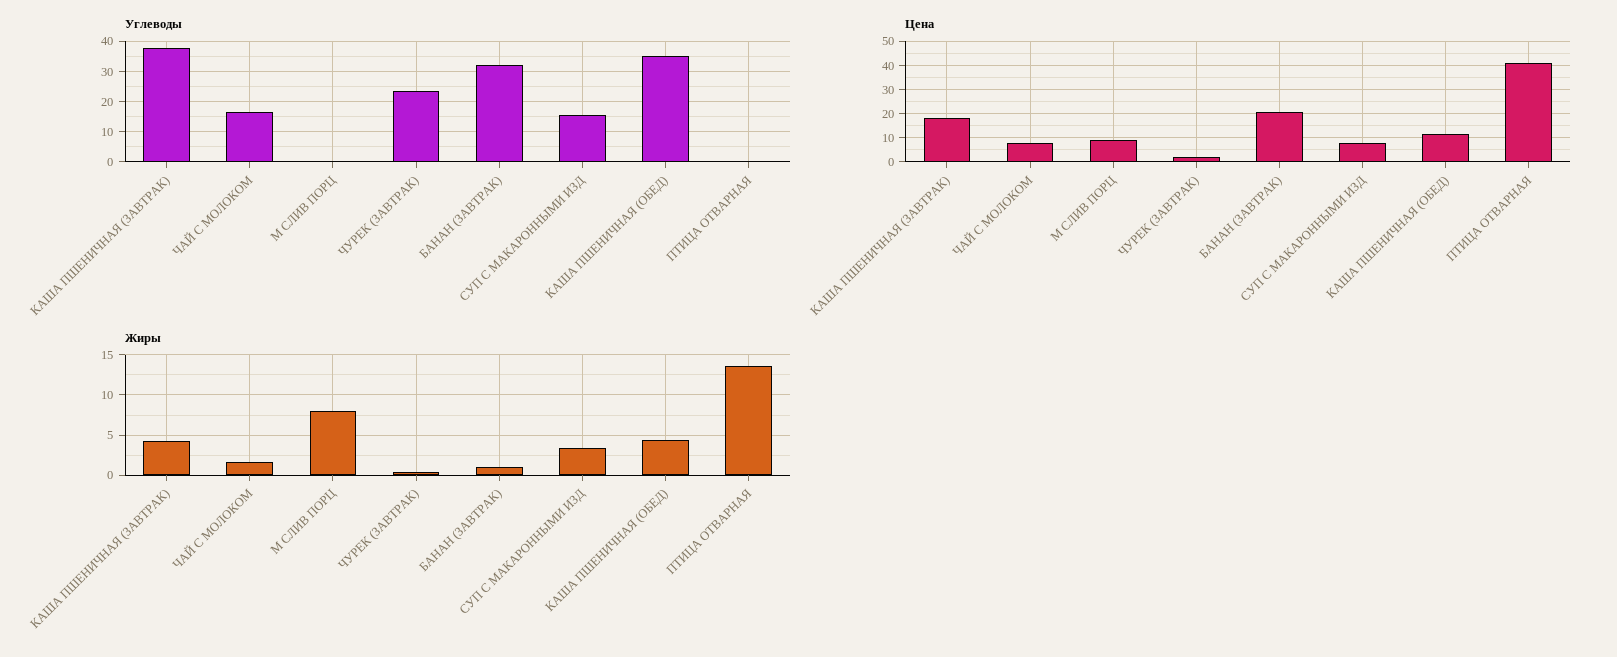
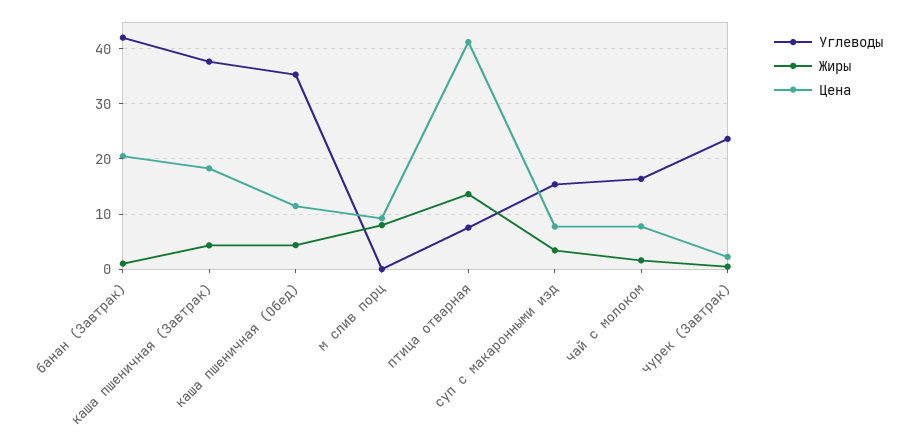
  {
    "Углеводы": {
      "КАША ПШЕНИЧНАЯ (ЗАВТРАК)": 38,
      "ЧАЙ С МОЛОКОМ": 16,
      "М СЛИВ ПОРЦ": 0,
      "ЧУРЕК (ЗАВТРАК)": 24,
-     "БАНАН (ЗАВТРАК)": 32,
+     "БАНАН (ЗАВТРАК)": 42,
      "СУП С МАКАРОННЫМИ ИЗД": 16,
      "КАША ПШЕНИЧНАЯ (ОБЕД)": 36,
-     "ПТИЦА ОТВАРНАЯ": 0
+     "ПТИЦА ОТВАРНАЯ": 8
    },
    "Цена": {
      "КАША ПШЕНИЧНАЯ (ЗАВТРАК)": 18,
      "ЧАЙ С МОЛОКОМ": 8,
      "М СЛИВ ПОРЦ": 10,
      "ЧУРЕК (ЗАВТРАК)": 2,
      "БАНАН (ЗАВТРАК)": 20,
      "СУП С МАКАРОННЫМИ ИЗД": 8,
      "КАША ПШЕНИЧНАЯ (ОБЕД)": 12,
      "ПТИЦА ОТВАРНАЯ": 42
    },
    "Жиры": {
      "КАША ПШЕНИЧНАЯ (ЗАВТРАК)": 4,
      "ЧАЙ С МОЛОКОМ": 2,
      "М СЛИВ ПОРЦ": 8,
      "ЧУРЕК (ЗАВТРАК)": 0,
      "БАНАН (ЗАВТРАК)": 1,
      "СУП С МАКАРОННЫМИ ИЗД": 3,
      "КАША ПШЕНИЧНАЯ (ОБЕД)": 4,
      "ПТИЦА ОТВАРНАЯ": 14
    }
  }

